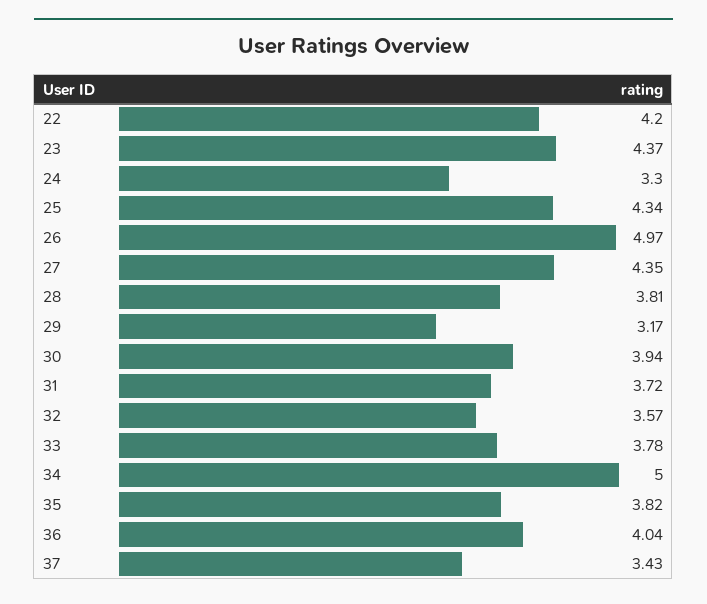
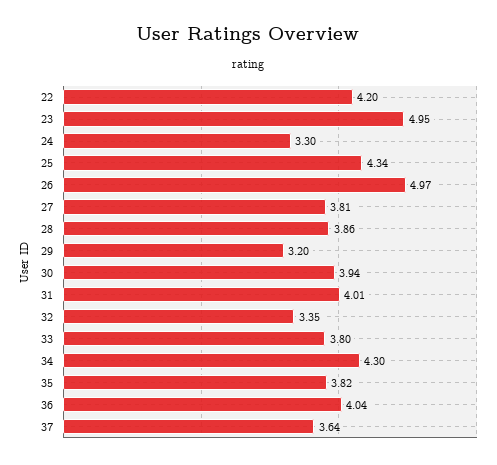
  {
    "22": 4.2,
-   "23": 4.37,
+   "23": 4.95,
    "24": 3.3,
    "25": 4.34,
    "26": 4.97,
-   "27": 4.35,
+   "27": 3.81,
-   "28": 3.81,
+   "28": 3.86,
-   "29": 3.17,
+   "29": 3.2,
    "30": 3.94,
-   "31": 3.72,
+   "31": 4.01,
-   "32": 3.57,
+   "32": 3.35,
-   "33": 3.78,
+   "33": 3.8,
-   "34": 5,
+   "34": 4.3,
    "35": 3.82,
    "36": 4.04,
-   "37": 3.43
+   "37": 3.64
  }

